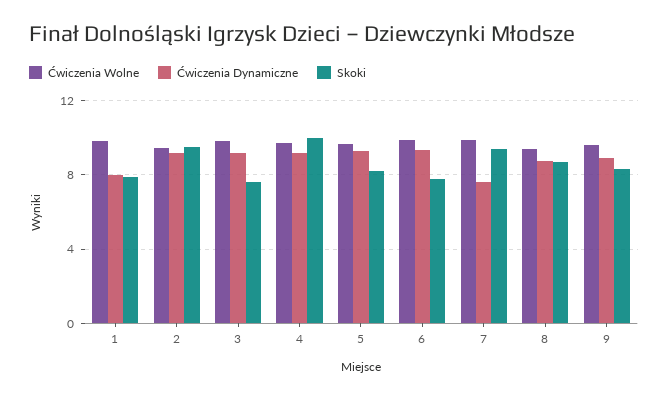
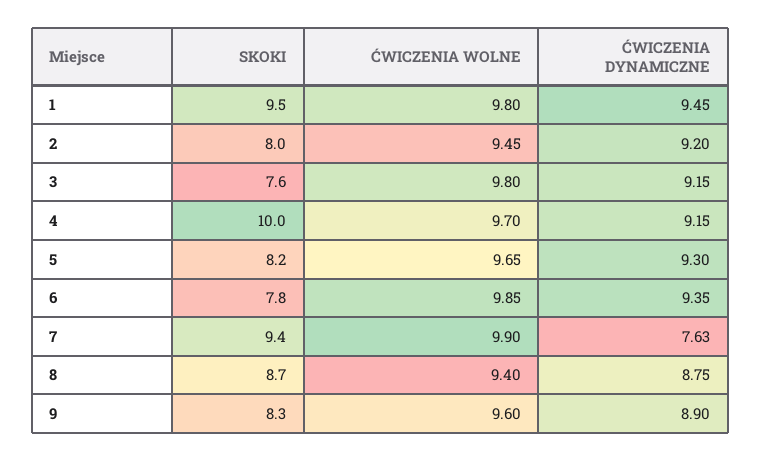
  {
    "Ćwiczenia Wolne": {
      "1": 9.8,
      "2": 9.45,
      "3": 9.8,
      "4": 9.7,
      "5": 9.65,
      "6": 9.85,
      "7": 9.9,
      "8": 9.4,
      "9": 9.6
    },
    "Ćwiczenia Dynamiczne": {
-     "1": 8,
+     "1": 9.45,
      "2": 9.2,
      "3": 9.15,
      "4": 9.15,
      "5": 9.3,
      "6": 9.35,
      "7": 7.63,
      "8": 8.75,
      "9": 8.9
    },
    "Skoki": {
-     "1": 8,
+     "1": 9.5,
-     "2": 9.5,
+     "2": 8,
      "3": 7.6,
      "4": 10,
      "5": 8.2,
      "6": 7.8,
      "7": 9.4,
      "8": 8.7,
      "9": 8.3
    }
  }

